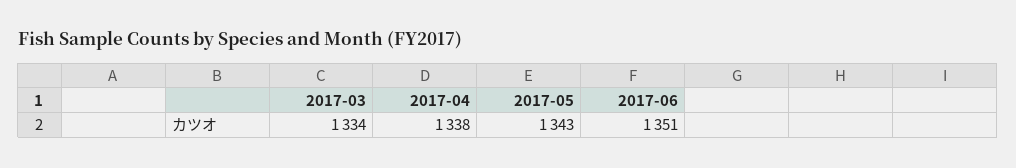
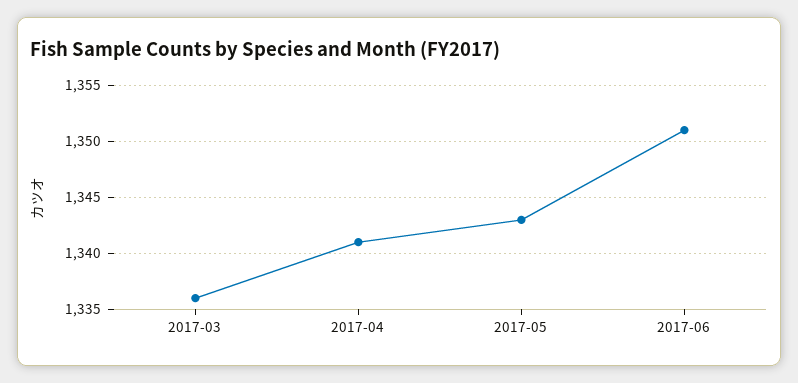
  {
-   "2017-03": 1334,
+   "2017-03": 1336,
-   "2017-04": 1338,
+   "2017-04": 1341,
    "2017-05": 1343,
    "2017-06": 1351
  }

